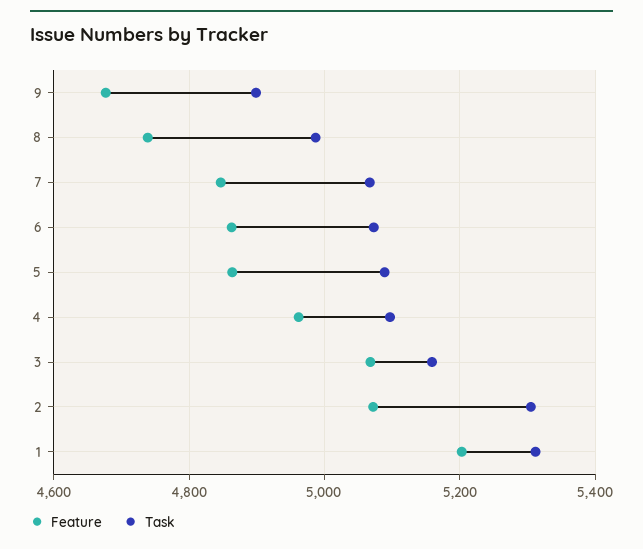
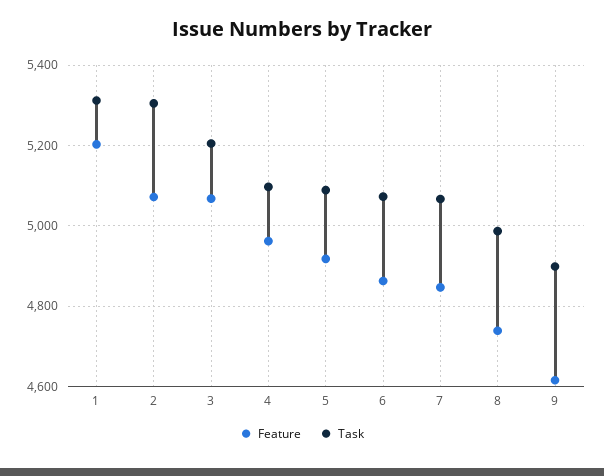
  {
    "Feature": {
-     "9": 4680,
+     "9": 4620,
      "8": 4740,
      "7": 4840,
      "6": 4860,
-     "5": 4860,
+     "5": 4920,
      "4": 4960,
      "3": 5060,
      "2": 5080,
      "1": 5200
    },
    "Task": {
      "9": 4900,
      "8": 4980,
      "7": 5060,
      "6": 5080,
      "5": 5080,
      "4": 5100,
-     "3": 5160,
+     "3": 5200,
      "2": 5300,
      "1": 5320
    }
  }

